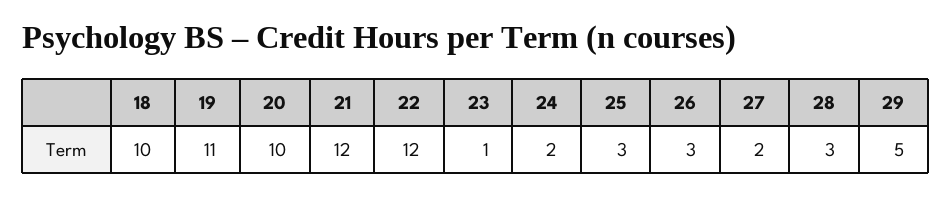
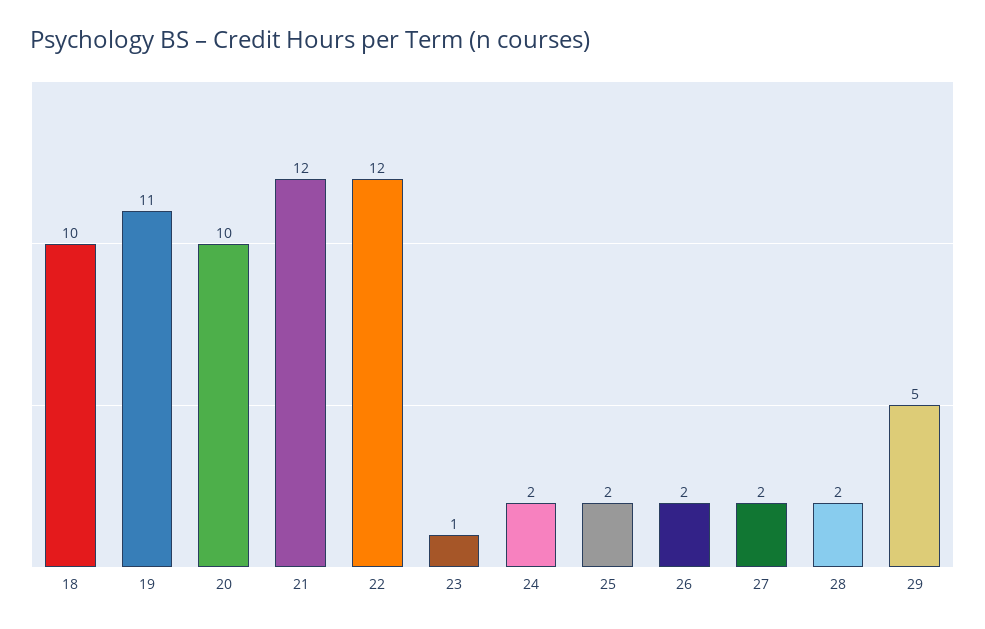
  {
    "18": 10,
    "19": 11,
    "20": 10,
    "21": 12,
    "22": 12,
    "23": 1,
    "24": 2,
-   "25": 3,
+   "25": 2,
-   "26": 3,
+   "26": 2,
    "27": 2,
-   "28": 3,
+   "28": 2,
    "29": 5
  }

